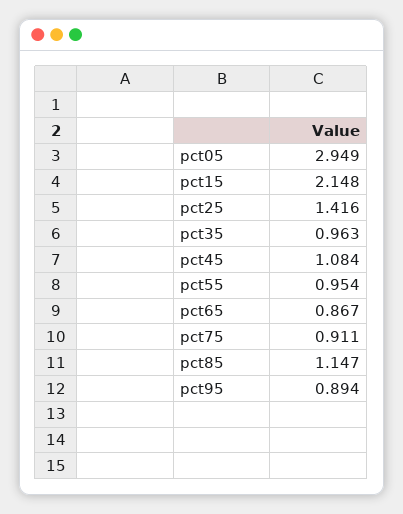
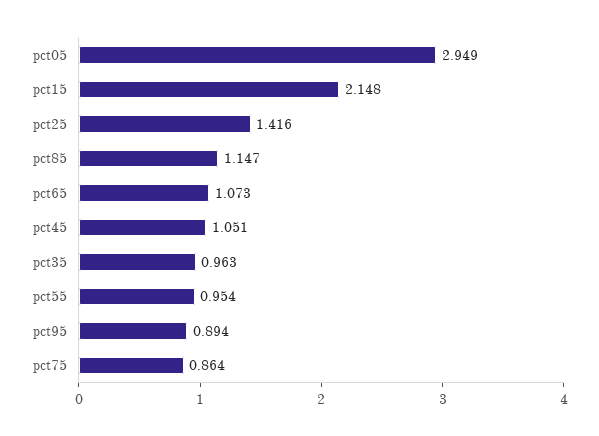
  {
    "pct05": 2.949,
    "pct15": 2.148,
    "pct25": 1.416,
    "pct35": 0.963,
-   "pct45": 1.084,
+   "pct45": 1.051,
    "pct55": 0.954,
-   "pct65": 0.867,
+   "pct65": 1.073,
-   "pct75": 0.911,
+   "pct75": 0.864,
    "pct85": 1.147,
    "pct95": 0.894
  }

